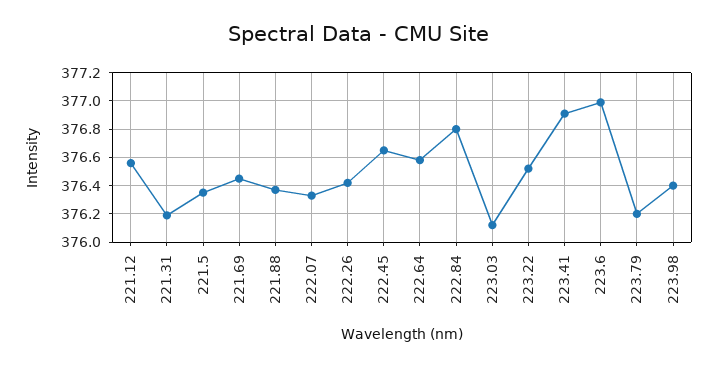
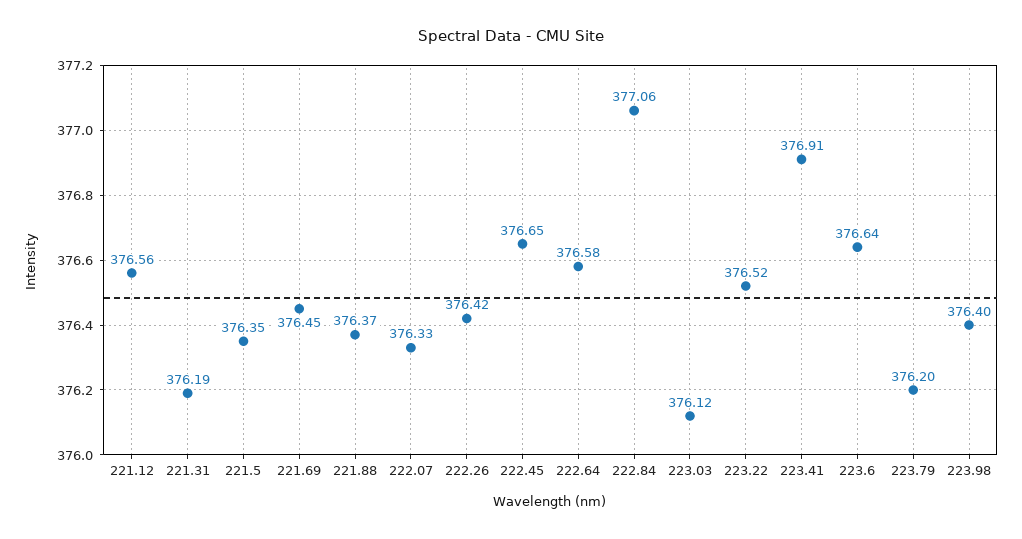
  {
    "221.12": 376.56,
    "221.31": 376.19,
    "221.5": 376.35,
    "221.69": 376.45,
    "221.88": 376.37,
    "222.07": 376.33,
    "222.26": 376.42,
    "222.45": 376.65,
    "222.64": 376.58,
-   "222.84": 376.8,
+   "222.84": 377.06,
    "223.03": 376.12,
    "223.22": 376.52,
    "223.41": 376.91,
-   "223.6": 377,
+   "223.6": 376.64,
    "223.79": 376.2,
    "223.98": 376.4
  }

